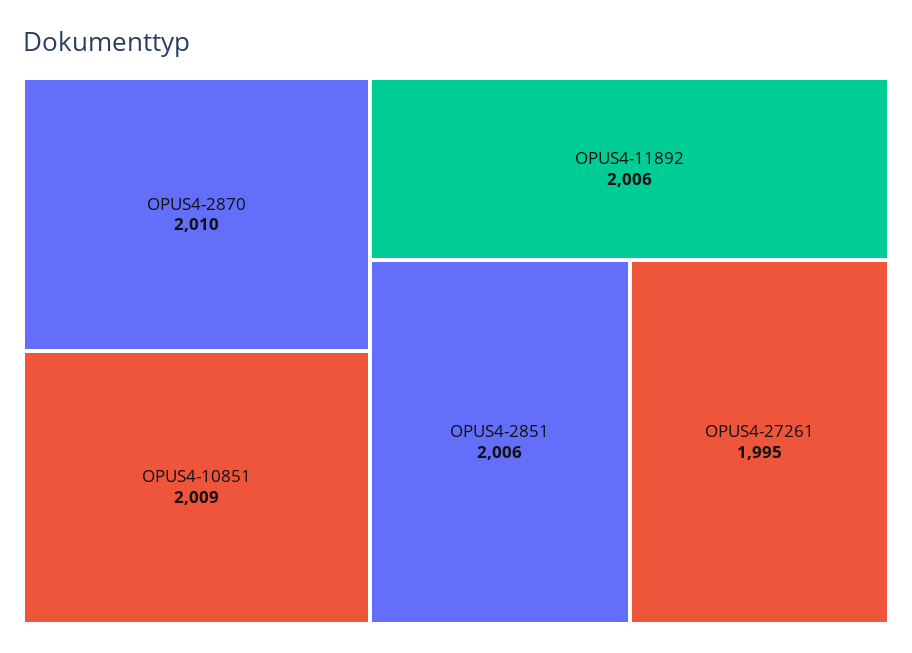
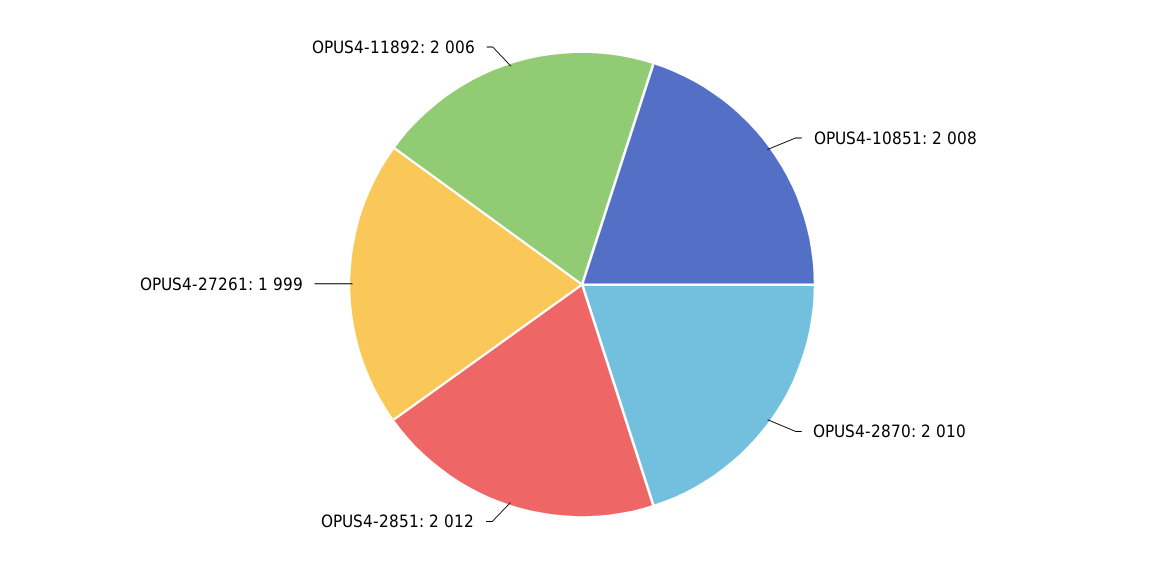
  {
    "OPUS4-2870": 2010,
-   "OPUS4-10851": 2009,
+   "OPUS4-10851": 2008,
    "OPUS4-11892": 2006,
-   "OPUS4-2851": 2006,
+   "OPUS4-2851": 2012,
-   "OPUS4-27261": 1995
+   "OPUS4-27261": 1999
  }

